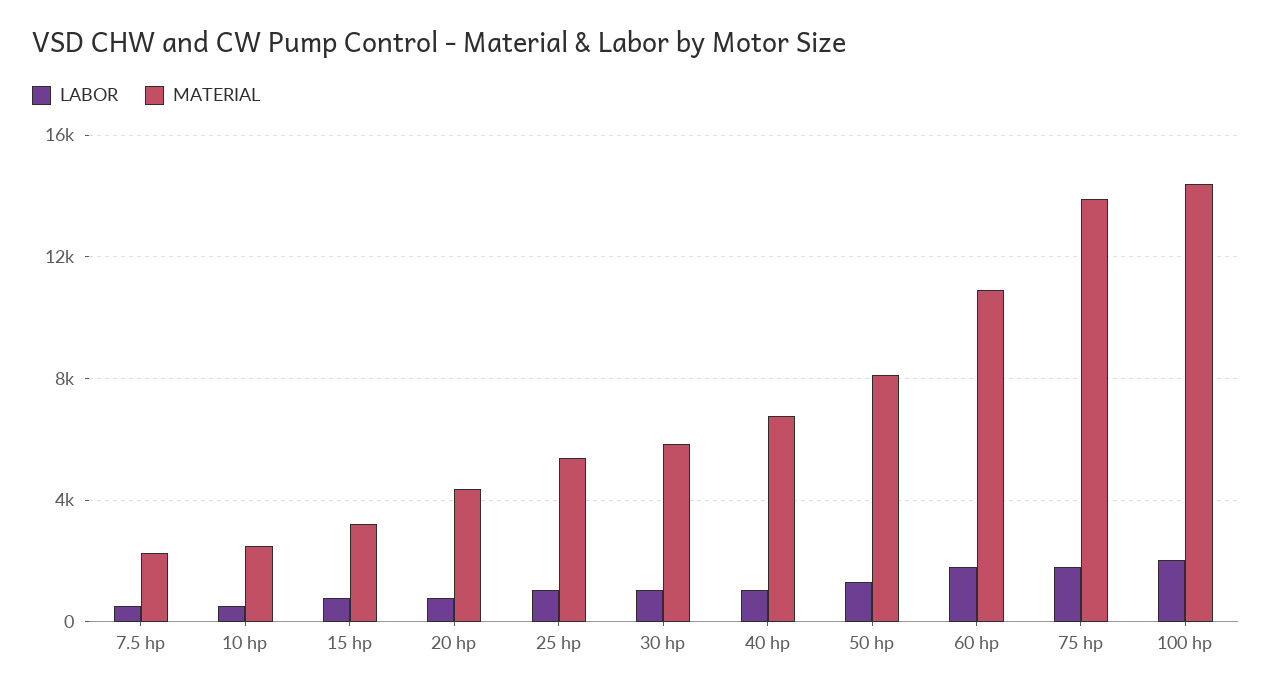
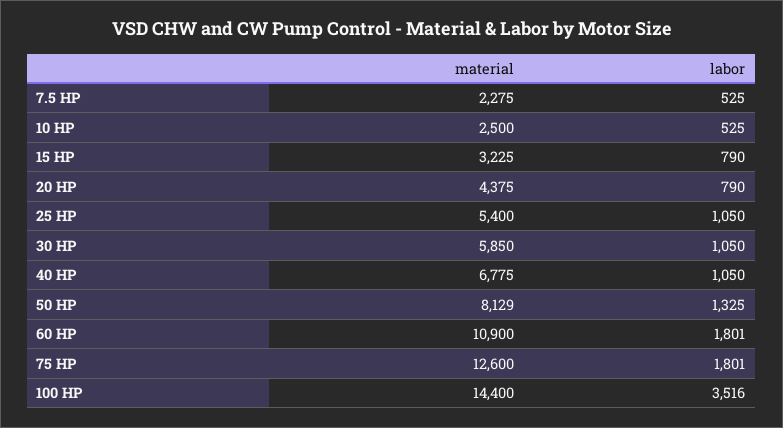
  {
    "LABOR": {
      "7.5 hp": 525,
      "10 hp": 525,
      "15 hp": 790,
      "20 hp": 790,
      "25 hp": 1050,
      "30 hp": 1050,
      "40 hp": 1050,
      "50 hp": 1325,
      "60 hp": 1801,
      "75 hp": 1801,
-     "100 hp": 2000
+     "100 hp": 3516
    },
    "MATERIAL": {
      "7.5 hp": 2275,
      "10 hp": 2500,
      "15 hp": 3225,
      "20 hp": 4375,
      "25 hp": 5400,
      "30 hp": 5850,
      "40 hp": 6775,
      "50 hp": 8129,
      "60 hp": 10900,
-     "75 hp": 14000,
+     "75 hp": 12600,
      "100 hp": 14400
    }
  }

